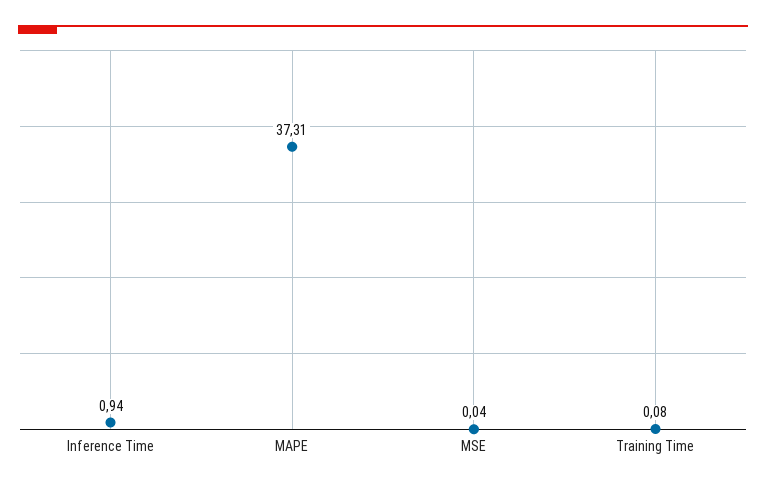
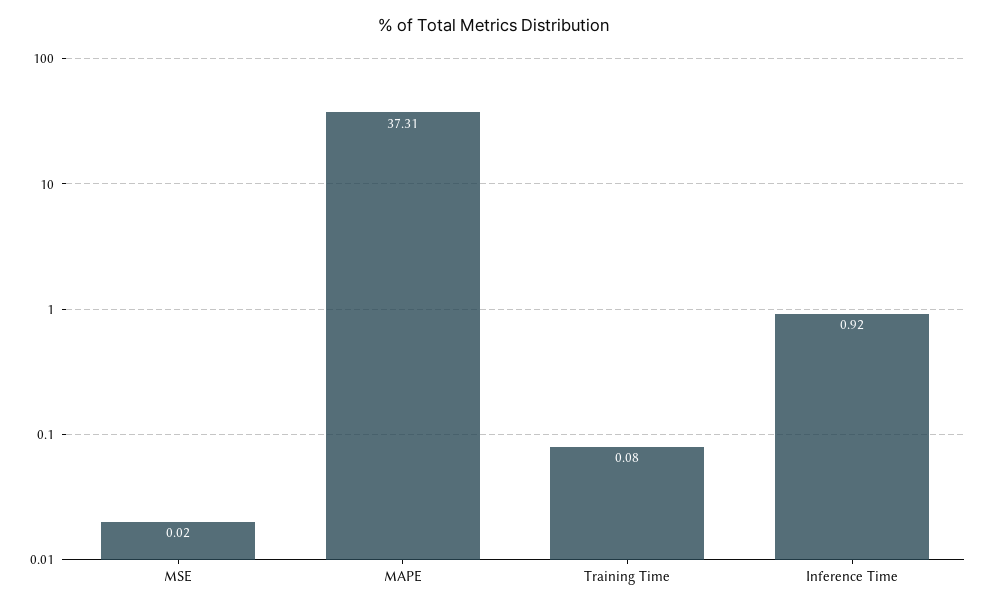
  {
-   "Inference Time": 0.94,
+   "Inference Time": 0.92,
    "MAPE": 37.31,
-   "MSE": 0.04,
+   "MSE": 0.02,
    "Training Time": 0.08
  }

